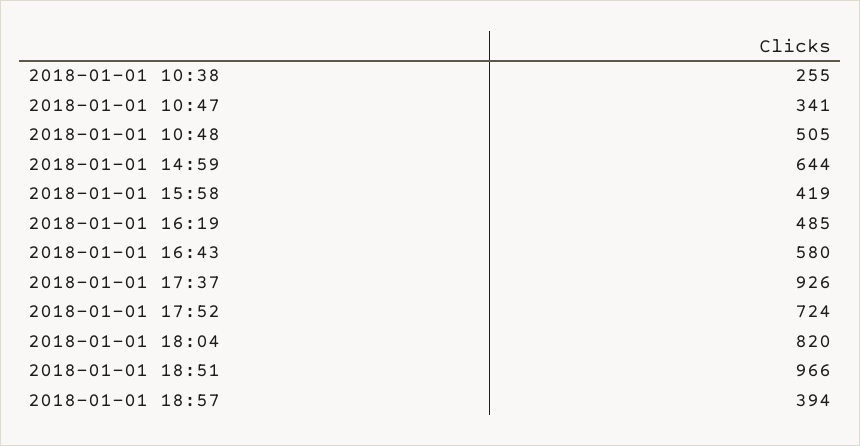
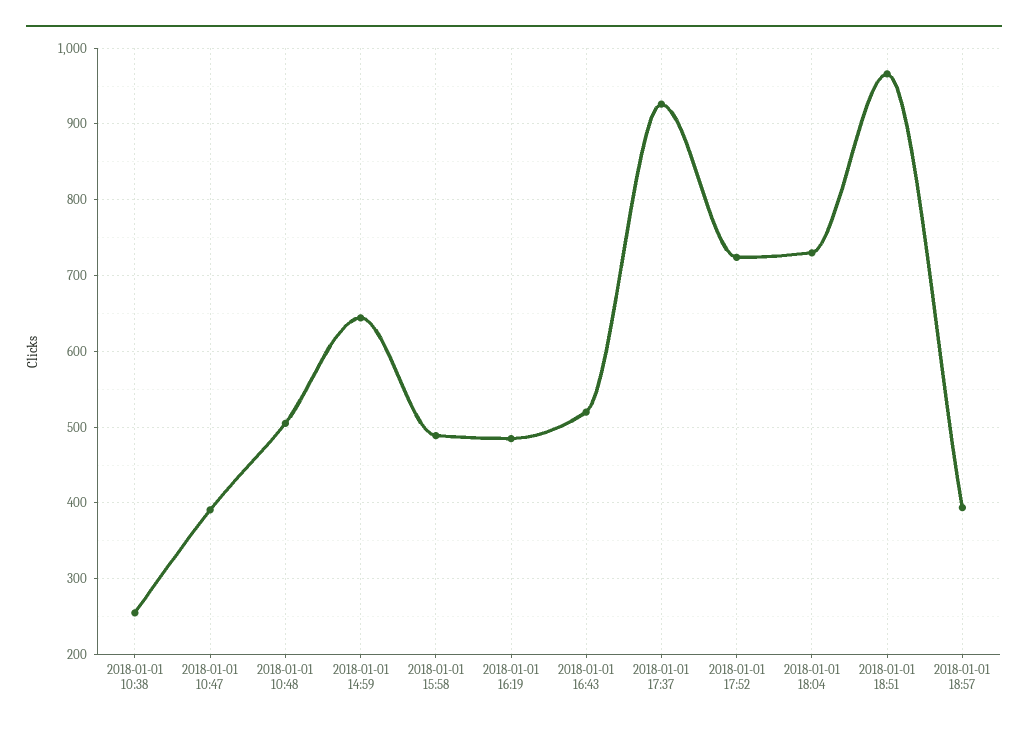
  {
    "2018-01-01 10:38": 255,
-   "2018-01-01 10:47": 341,
+   "2018-01-01 10:47": 390,
    "2018-01-01 10:48": 505,
    "2018-01-01 14:59": 644,
-   "2018-01-01 15:58": 419,
+   "2018-01-01 15:58": 490,
    "2018-01-01 16:19": 485,
-   "2018-01-01 16:43": 580,
+   "2018-01-01 16:43": 520,
    "2018-01-01 17:37": 926,
    "2018-01-01 17:52": 724,
-   "2018-01-01 18:04": 820,
+   "2018-01-01 18:04": 730,
    "2018-01-01 18:51": 966,
    "2018-01-01 18:57": 394
  }

